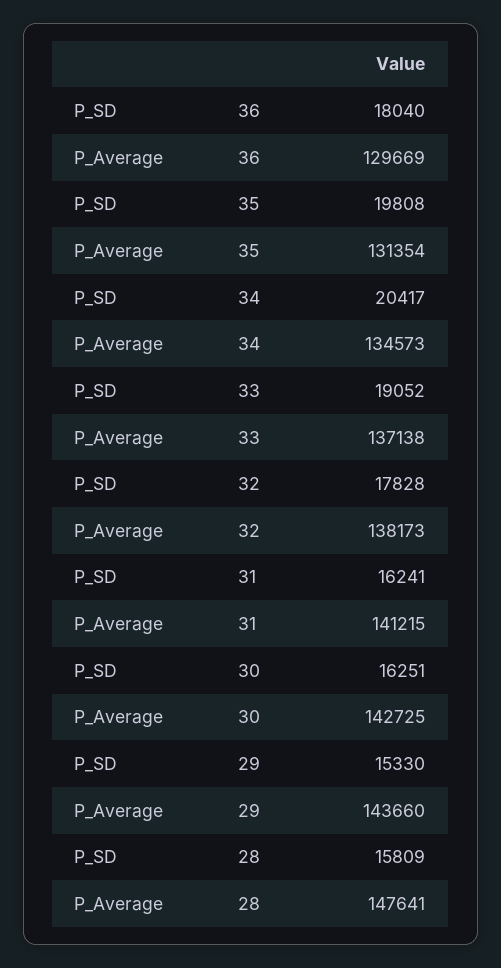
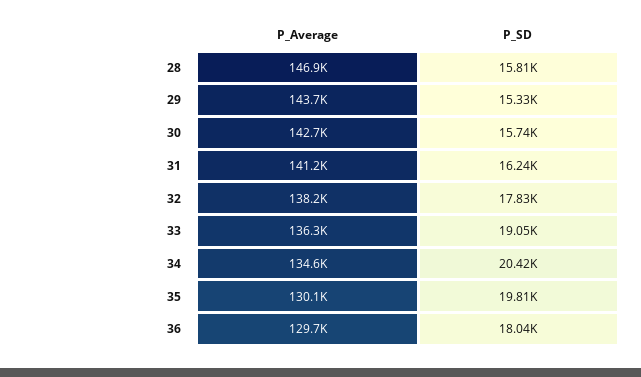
  {
    "P_SD": {
      "36": 18040,
      "35": 19808,
      "34": 20417,
      "33": 19052,
      "32": 17828,
      "31": 16241,
-     "30": 16251,
+     "30": 15740,
      "29": 15330,
      "28": 15809
    },
    "P_Average": {
      "36": 129669,
-     "35": 131354,
+     "35": 130100,
      "34": 134573,
-     "33": 137138,
+     "33": 136300,
      "32": 138173,
      "31": 141215,
      "30": 142725,
      "29": 143660,
-     "28": 147641
+     "28": 146900
    }
  }

